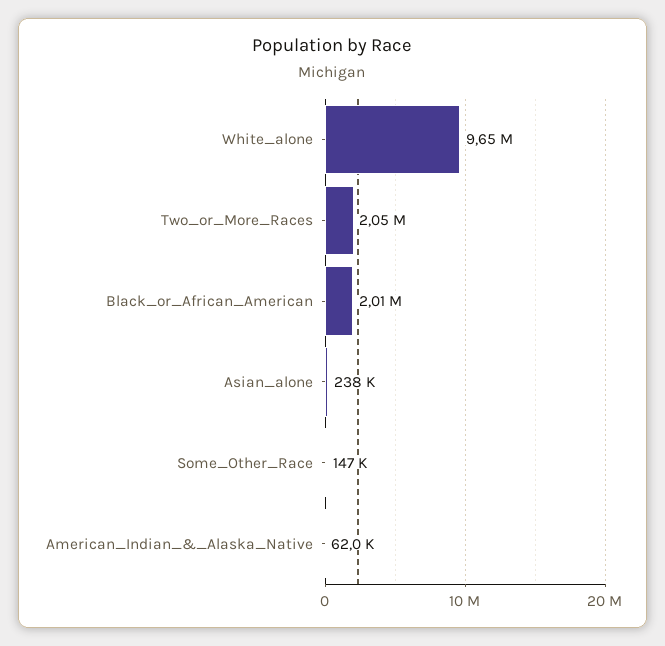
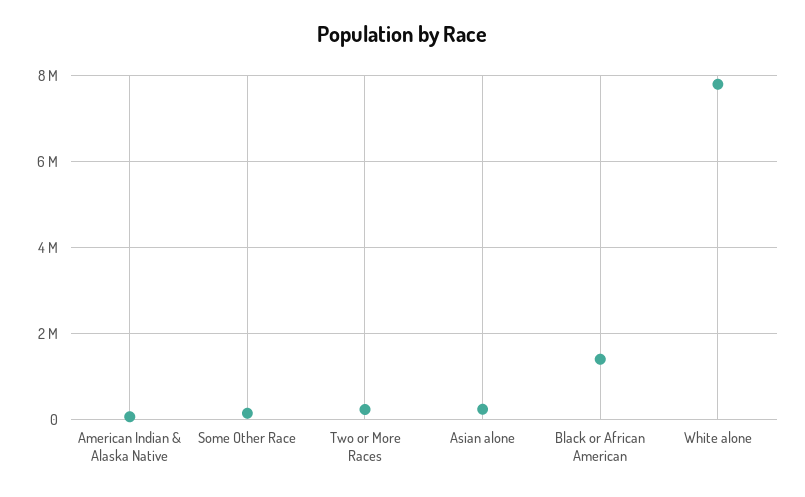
  {
-   "White_alone": 9650000,
+   "White_alone": 7800000,
-   "Two_or_More_Races": 2050000,
+   "Two_or_More_Races": 200000,
-   "Black_or_African_American": 2010000,
+   "Black_or_African_American": 1400000,
    "Asian_alone": 238000,
    "Some_Other_Race": 147000,
    "American_Indian_&_Alaska_Native": 62000
  }

